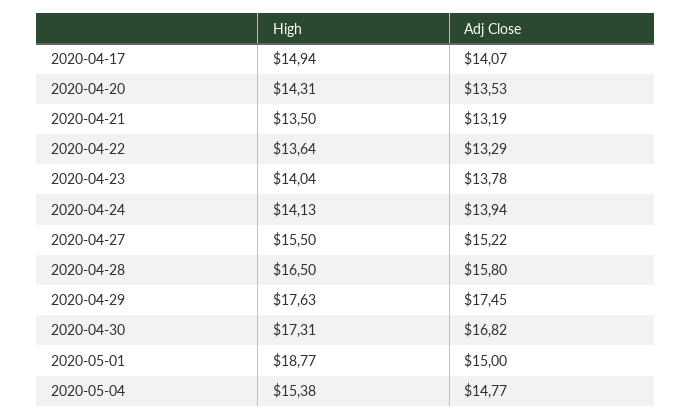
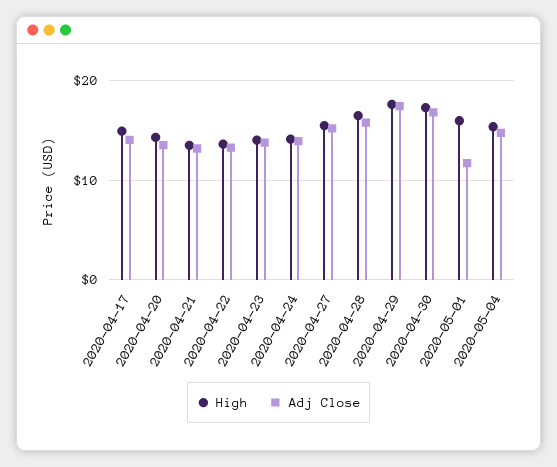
  {
    "High": {
      "2020-04-17": 14.94,
      "2020-04-20": 14.31,
      "2020-04-21": 13.5,
      "2020-04-22": 13.64,
      "2020-04-23": 14.04,
      "2020-04-24": 14.13,
      "2020-04-27": 15.5,
      "2020-04-28": 16.5,
      "2020-04-29": 17.63,
      "2020-04-30": 17.31,
-     "2020-05-01": 18.77,
+     "2020-05-01": 16,
      "2020-05-04": 15.38
    },
    "Adj Close": {
      "2020-04-17": 14.07,
      "2020-04-20": 13.53,
      "2020-04-21": 13.19,
      "2020-04-22": 13.29,
      "2020-04-23": 13.78,
      "2020-04-24": 13.94,
      "2020-04-27": 15.22,
      "2020-04-28": 15.8,
      "2020-04-29": 17.45,
      "2020-04-30": 16.82,
-     "2020-05-01": 15,
+     "2020-05-01": 12,
      "2020-05-04": 14.77
    }
  }

